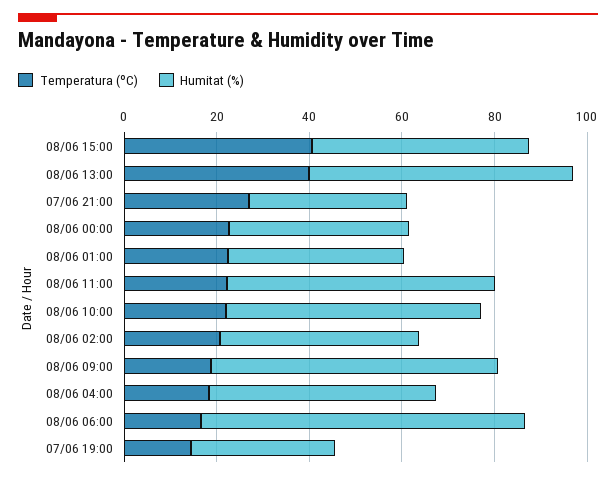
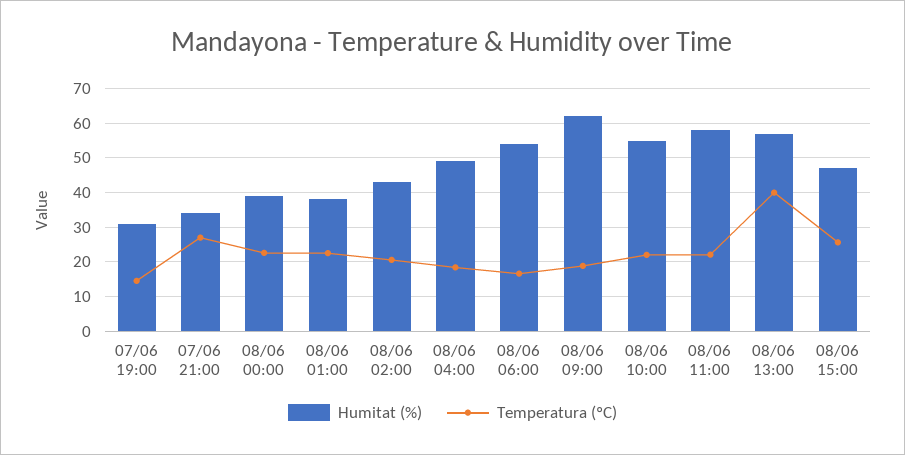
  {
    "Temperatura (ºC)": {
-     "08/06 15:00": 40,
+     "08/06 15:00": 26,
      "08/06 13:00": 40,
      "07/06 21:00": 28,
      "08/06 00:00": 22,
      "08/06 01:00": 22,
      "08/06 11:00": 22,
      "08/06 10:00": 22,
      "08/06 02:00": 20,
      "08/06 09:00": 18,
      "08/06 04:00": 18,
      "08/06 06:00": 16,
      "07/06 19:00": 14
    },
    "Humitat (%)": {
      "08/06 15:00": 48,
      "08/06 13:00": 58,
      "07/06 21:00": 34,
      "08/06 00:00": 40,
      "08/06 01:00": 38,
      "08/06 11:00": 58,
      "08/06 10:00": 56,
      "08/06 02:00": 44,
      "08/06 09:00": 62,
      "08/06 04:00": 50,
-     "08/06 06:00": 70,
+     "08/06 06:00": 54,
      "07/06 19:00": 32
    }
  }

